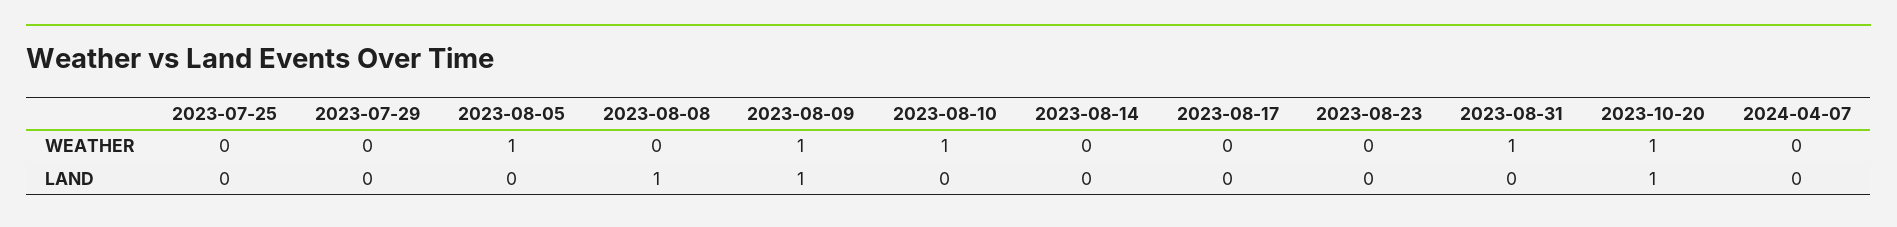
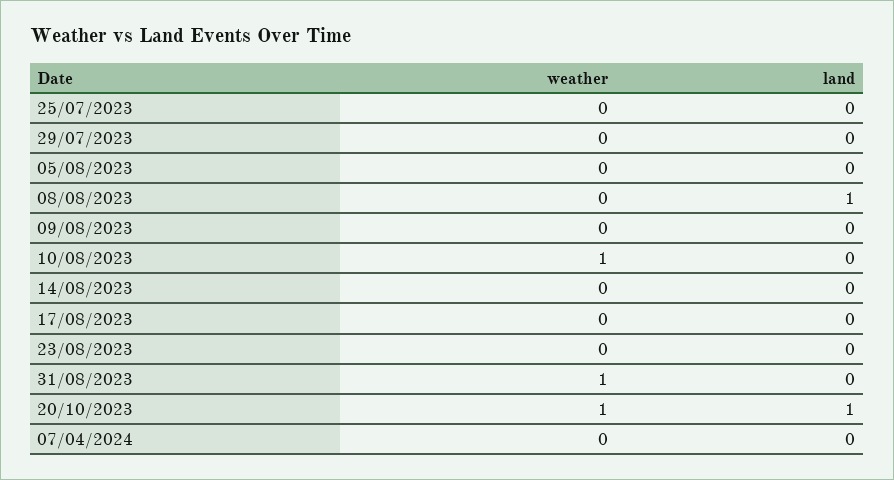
  {
    "2023-07-25": {
      "WEATHER": 0,
      "LAND": 0
    },
    "2023-07-29": {
      "WEATHER": 0,
      "LAND": 0
    },
    "2023-08-05": {
-     "WEATHER": 1,
+     "WEATHER": 0,
      "LAND": 0
    },
    "2023-08-08": {
      "WEATHER": 0,
      "LAND": 1
    },
    "2023-08-09": {
-     "WEATHER": 1,
+     "WEATHER": 0,
-     "LAND": 1
+     "LAND": 0
    },
    "2023-08-10": {
      "WEATHER": 1,
      "LAND": 0
    },
    "2023-08-14": {
      "WEATHER": 0,
      "LAND": 0
    },
    "2023-08-17": {
      "WEATHER": 0,
      "LAND": 0
    },
    "2023-08-23": {
      "WEATHER": 0,
      "LAND": 0
    },
    "2023-08-31": {
      "WEATHER": 1,
      "LAND": 0
    },
    "2023-10-20": {
      "WEATHER": 1,
      "LAND": 1
    },
    "2024-04-07": {
      "WEATHER": 0,
      "LAND": 0
    }
  }

